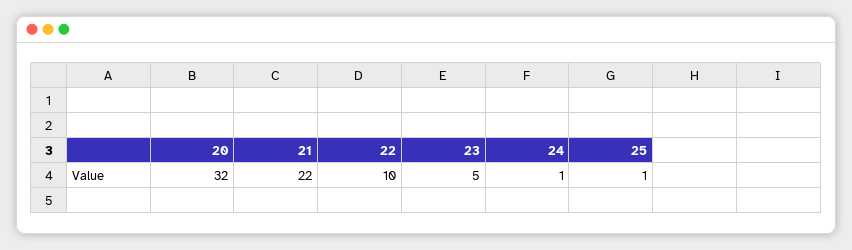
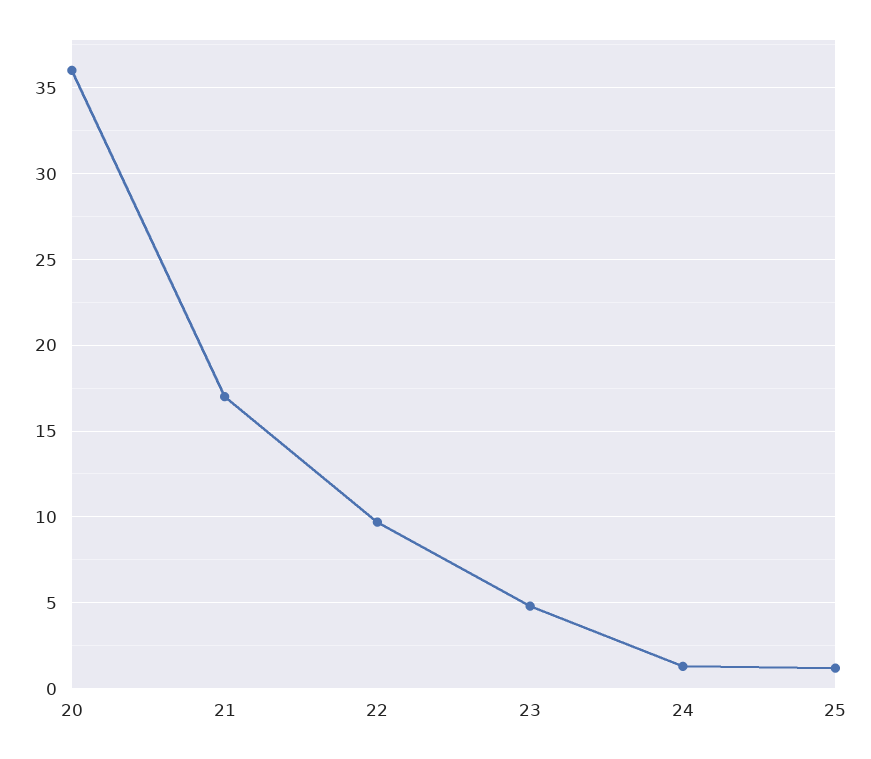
  {
-   "20": 32,
+   "20": 36,
-   "21": 22,
+   "21": 17,
    "22": 10,
    "23": 5,
    "24": 1,
    "25": 1
  }

